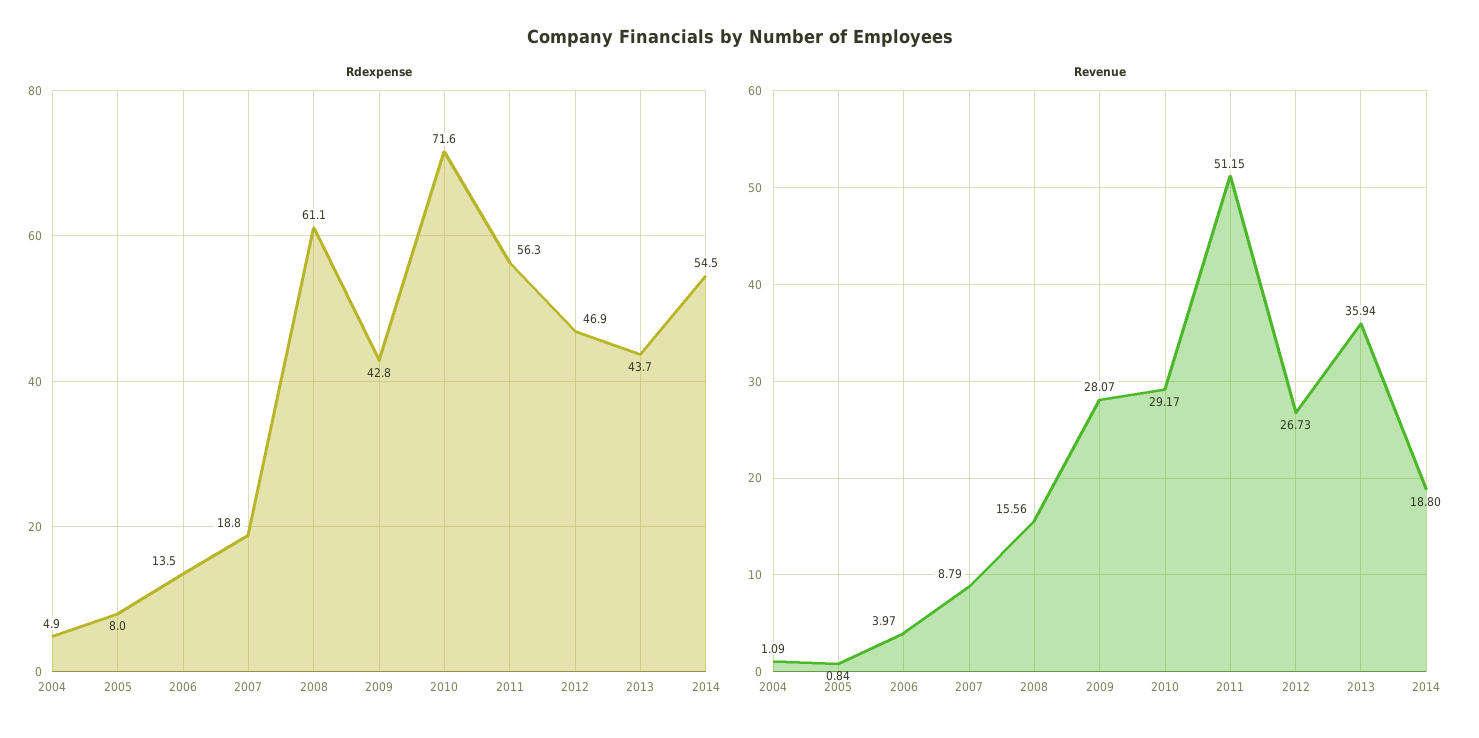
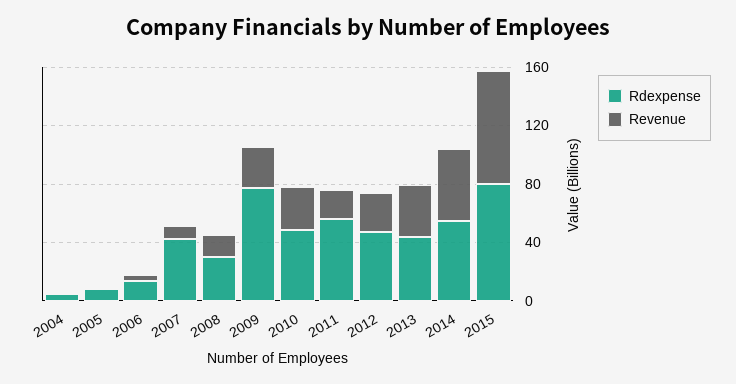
  {
    "Rdexpense": {
      "2004": 4.9,
      "2005": 8,
      "2006": 13.5,
-     "2007": 18.8,
+     "2007": 40,
-     "2008": 61.1,
+     "2008": 30,
-     "2009": 42.8,
+     "2009": 80,
-     "2010": 71.6,
+     "2010": 50,
      "2011": 56.3,
      "2012": 46.9,
      "2013": 43.7,
-     "2014": 54.5
+     "2014": 54.5,
+     "2015": 80
    },
    "Revenue": {
      "2004": 1.09,
      "2005": 0.84,
      "2006": 3.97,
      "2007": 8.79,
      "2008": 15.56,
      "2009": 28.07,
      "2010": 29.17,
-     "2011": 51.15,
+     "2011": 20,
      "2012": 26.73,
      "2013": 35.94,
-     "2014": 18.8
+     "2014": 50,
+     "2015": 80
    }
  }

